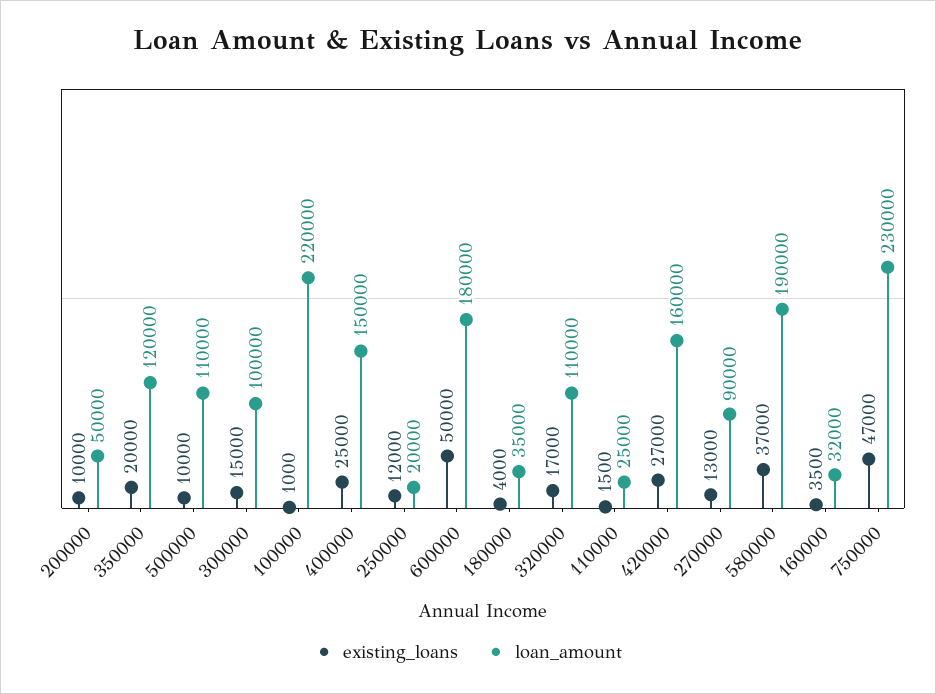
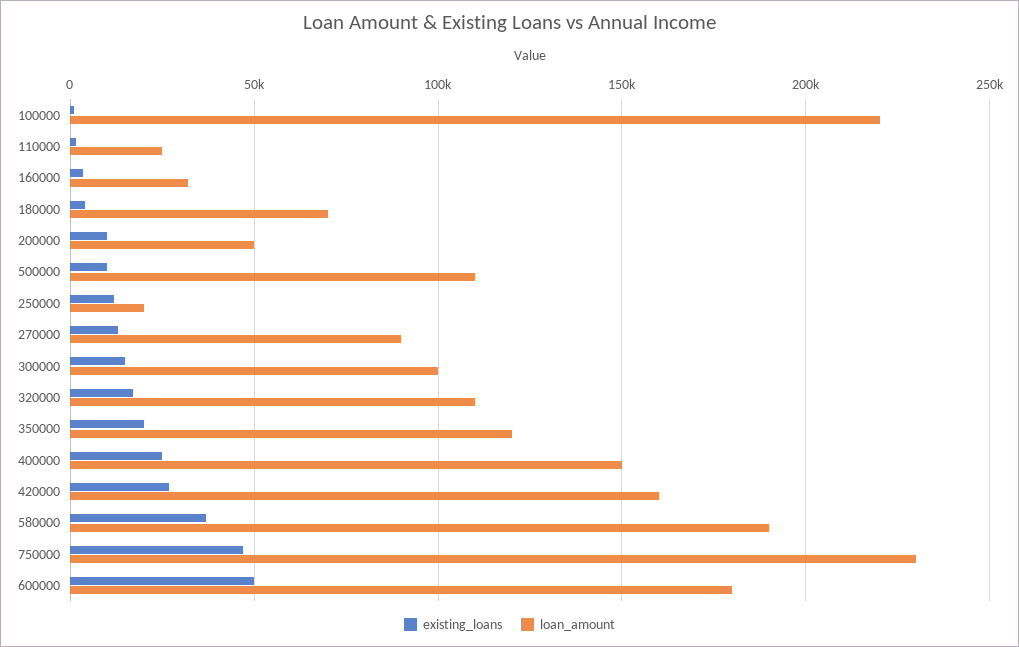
  {
    "existing_loans": {
      "200000": 10000,
      "350000": 20000,
      "500000": 10000,
      "300000": 15000,
      "100000": 1000,
      "400000": 25000,
      "250000": 12000,
      "600000": 50000,
      "180000": 4000,
      "320000": 17000,
      "110000": 1500,
      "420000": 27000,
      "270000": 13000,
      "580000": 37000,
      "160000": 3500,
      "750000": 47000
    },
    "loan_amount": {
      "200000": 50000,
      "350000": 120000,
      "500000": 110000,
      "300000": 100000,
      "100000": 220000,
      "400000": 150000,
      "250000": 20000,
      "600000": 180000,
-     "180000": 35000,
+     "180000": 70000,
      "320000": 110000,
      "110000": 25000,
      "420000": 160000,
      "270000": 90000,
      "580000": 190000,
      "160000": 32000,
      "750000": 230000
    }
  }

